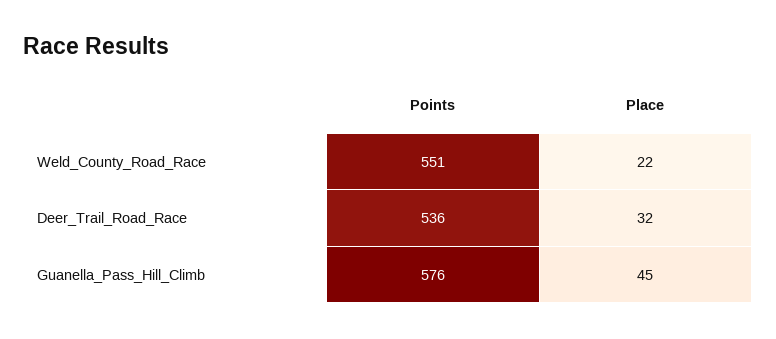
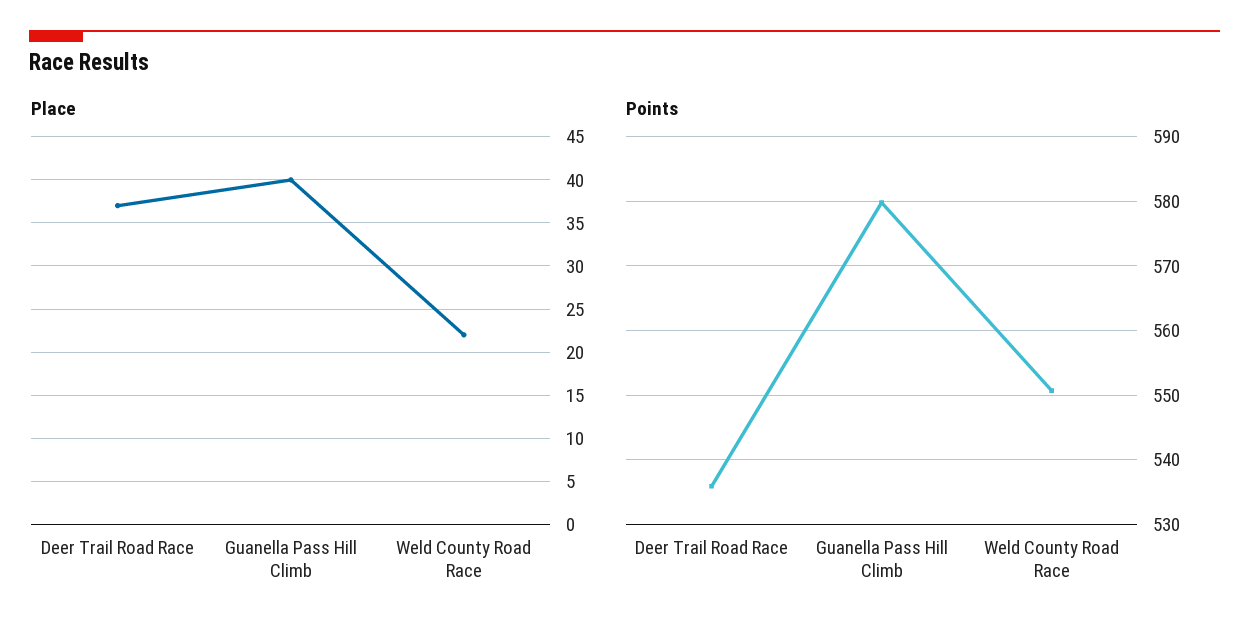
  {
    "Points": {
      "Weld_County_Road_Race": 551,
      "Deer_Trail_Road_Race": 536,
-     "Guanella_Pass_Hill_Climb": 576
+     "Guanella_Pass_Hill_Climb": 580
    },
    "Place": {
      "Weld_County_Road_Race": 22,
-     "Deer_Trail_Road_Race": 32,
+     "Deer_Trail_Road_Race": 37,
-     "Guanella_Pass_Hill_Climb": 45
+     "Guanella_Pass_Hill_Climb": 40
    }
  }

